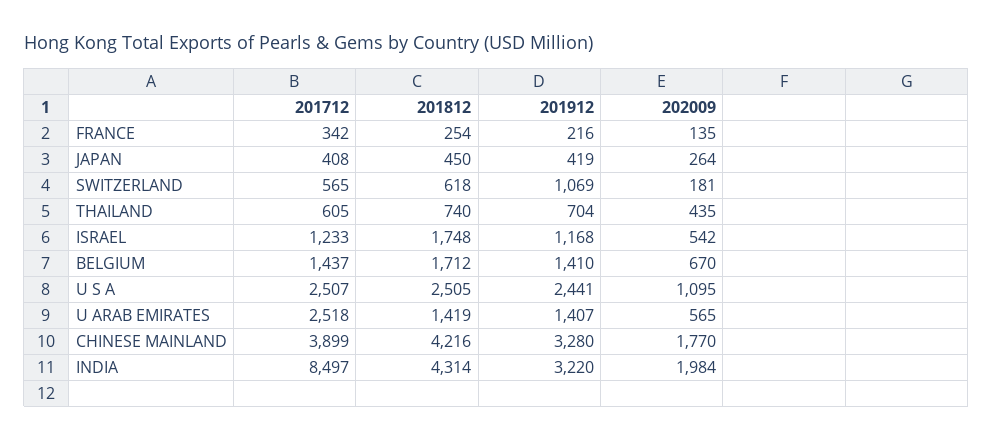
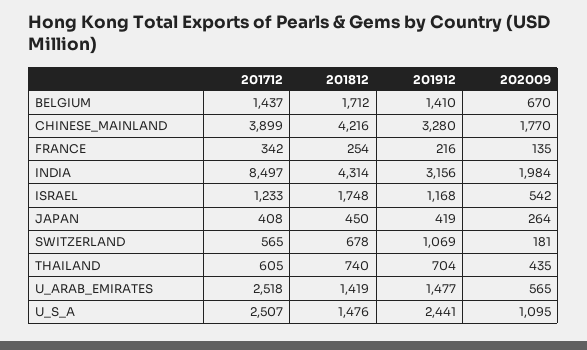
  {
    "201712": {
      "FRANCE": 342,
      "JAPAN": 408,
      "SWITZERLAND": 565,
      "THAILAND": 605,
      "ISRAEL": 1233,
      "BELGIUM": 1437,
      "U S A": 2507,
      "U ARAB EMIRATES": 2518,
      "CHINESE MAINLAND": 3899,
      "INDIA": 8497
    },
    "201812": {
      "FRANCE": 254,
      "JAPAN": 450,
-     "SWITZERLAND": 618,
+     "SWITZERLAND": 678,
      "THAILAND": 740,
      "ISRAEL": 1748,
      "BELGIUM": 1712,
-     "U S A": 2505,
+     "U S A": 1476,
      "U ARAB EMIRATES": 1419,
      "CHINESE MAINLAND": 4216,
      "INDIA": 4314
    },
    "201912": {
      "FRANCE": 216,
      "JAPAN": 419,
      "SWITZERLAND": 1069,
      "THAILAND": 704,
      "ISRAEL": 1168,
      "BELGIUM": 1410,
      "U S A": 2441,
-     "U ARAB EMIRATES": 1407,
+     "U ARAB EMIRATES": 1477,
      "CHINESE MAINLAND": 3280,
-     "INDIA": 3220
+     "INDIA": 3156
    },
    "202009": {
      "FRANCE": 135,
      "JAPAN": 264,
      "SWITZERLAND": 181,
      "THAILAND": 435,
      "ISRAEL": 542,
      "BELGIUM": 670,
      "U S A": 1095,
      "U ARAB EMIRATES": 565,
      "CHINESE MAINLAND": 1770,
      "INDIA": 1984
    }
  }

